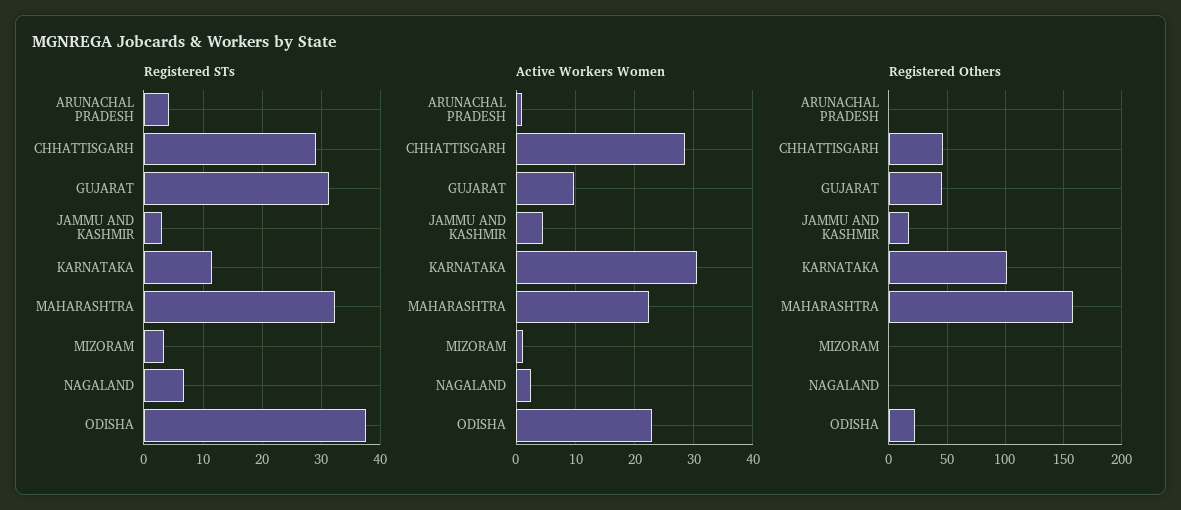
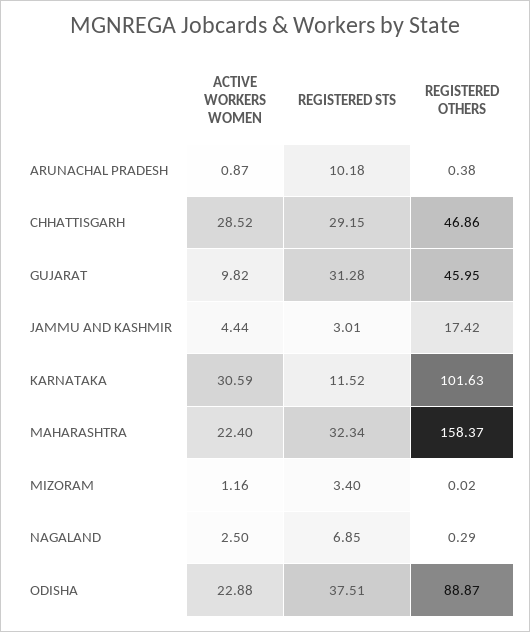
  {
    "Registered STs": {
-     "ARUNACHAL PRADESH": 4,
+     "ARUNACHAL PRADESH": 10.18,
      "CHHATTISGARH": 29.15,
      "GUJARAT": 31.28,
      "JAMMU AND KASHMIR": 3.01,
      "KARNATAKA": 11.52,
      "MAHARASHTRA": 32.34,
      "MIZORAM": 3.4,
      "NAGALAND": 6.85,
      "ODISHA": 37.51
    },
    "Active Workers Women": {
      "ARUNACHAL PRADESH": 0.87,
      "CHHATTISGARH": 28.52,
      "GUJARAT": 9.82,
      "JAMMU AND KASHMIR": 4.44,
      "KARNATAKA": 30.59,
      "MAHARASHTRA": 22.4,
      "MIZORAM": 1.16,
      "NAGALAND": 2.5,
      "ODISHA": 22.88
    },
    "Registered Others": {
      "ARUNACHAL PRADESH": 0.38,
      "CHHATTISGARH": 46.86,
      "GUJARAT": 45.95,
      "JAMMU AND KASHMIR": 17.42,
      "KARNATAKA": 101.63,
      "MAHARASHTRA": 158.37,
      "MIZORAM": 0.02,
      "NAGALAND": 0.29,
-     "ODISHA": 20
+     "ODISHA": 88.87
    }
  }

